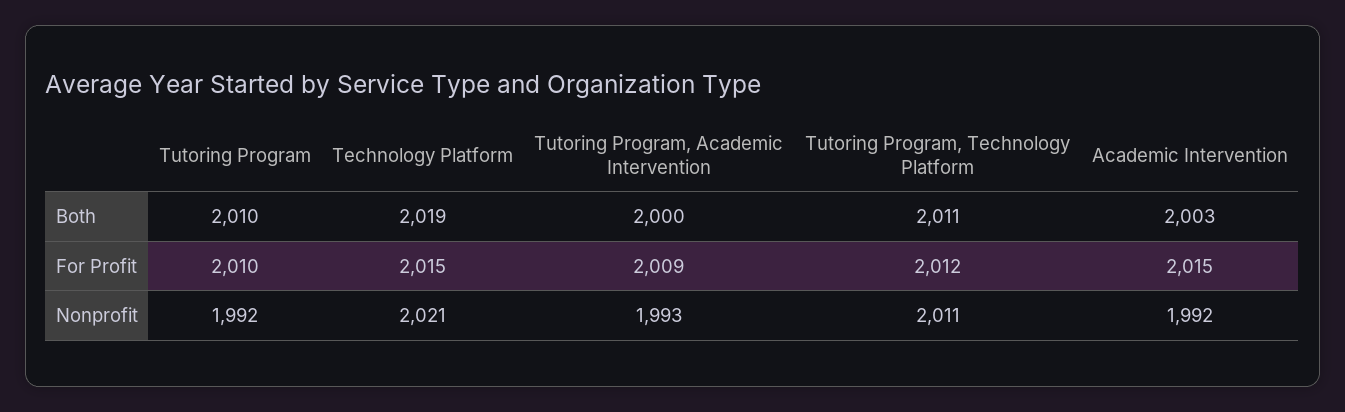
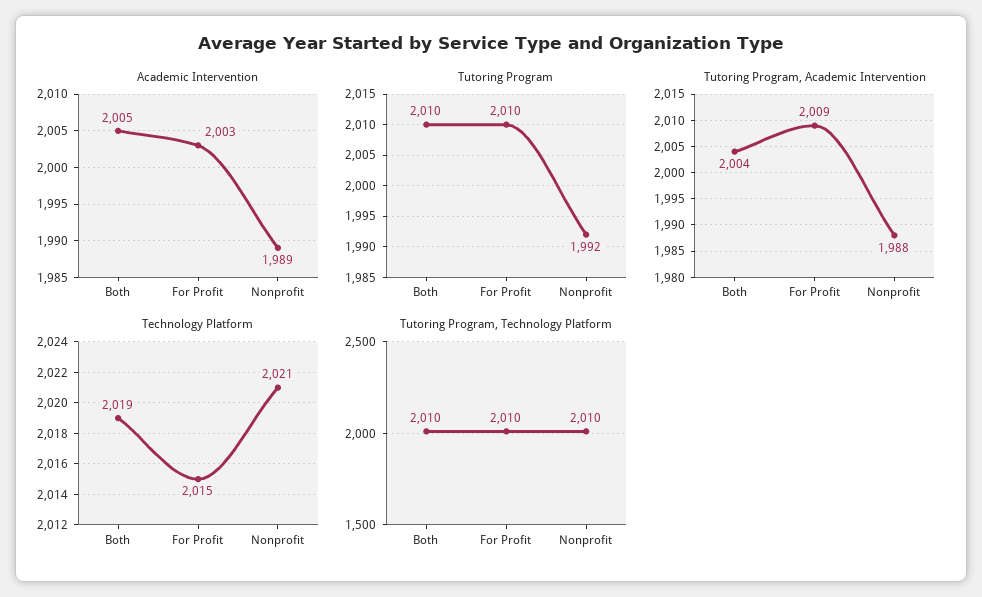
  {
    "Tutoring Program": {
      "Both": 2010,
      "For Profit": 2010,
      "Nonprofit": 1992
    },
    "Technology Platform": {
      "Both": 2019,
      "For Profit": 2015,
      "Nonprofit": 2021
    },
    "Tutoring Program, Academic Intervention": {
-     "Both": 2000,
+     "Both": 2004,
      "For Profit": 2009,
-     "Nonprofit": 1993
+     "Nonprofit": 1988
    },
    "Tutoring Program, Technology Platform": {
-     "Both": 2011,
+     "Both": 2010,
-     "For Profit": 2012,
+     "For Profit": 2010,
-     "Nonprofit": 2011
+     "Nonprofit": 2010
    },
    "Academic Intervention": {
-     "Both": 2003,
+     "Both": 2005,
-     "For Profit": 2015,
+     "For Profit": 2003,
-     "Nonprofit": 1992
+     "Nonprofit": 1989
    }
  }

